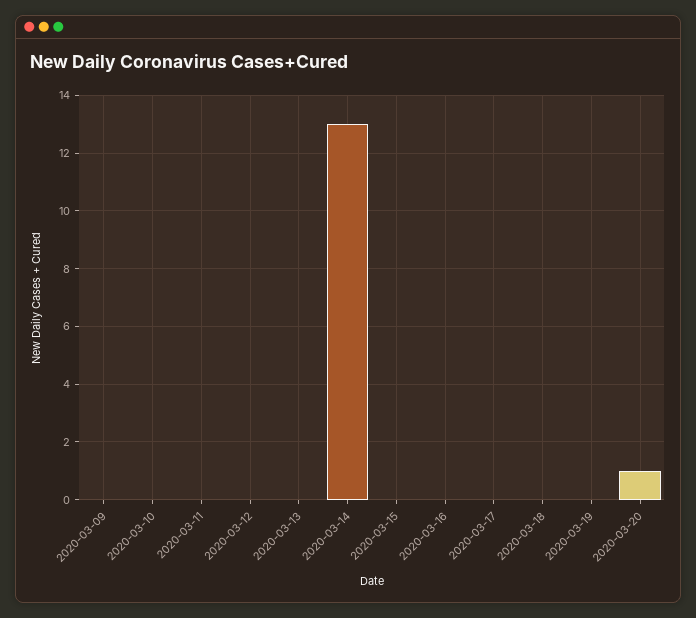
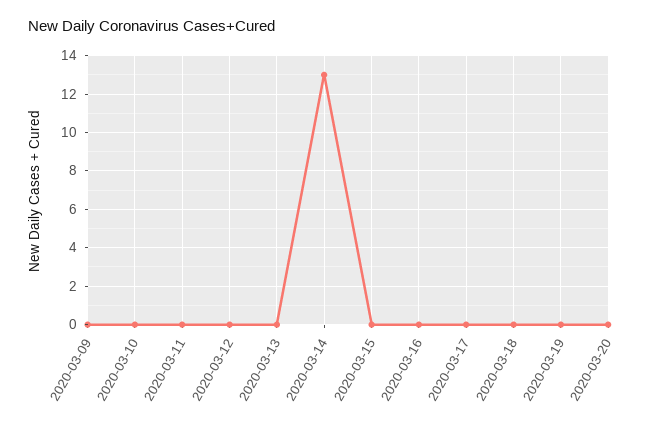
  {
    "2020-03-09": 0,
    "2020-03-10": 0,
    "2020-03-11": 0,
    "2020-03-12": 0,
    "2020-03-13": 0,
    "2020-03-14": 13,
    "2020-03-15": 0,
    "2020-03-16": 0,
    "2020-03-17": 0,
    "2020-03-18": 0,
    "2020-03-19": 0,
-   "2020-03-20": 1
+   "2020-03-20": 0
  }

